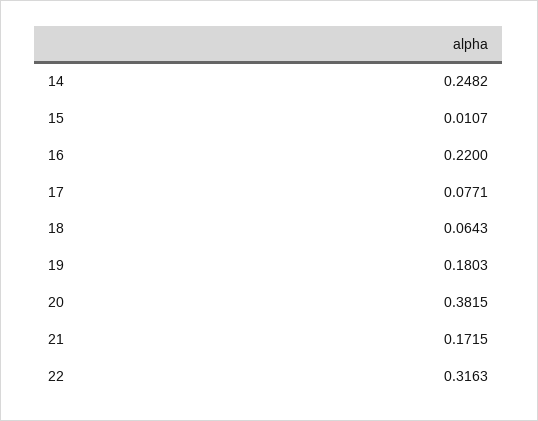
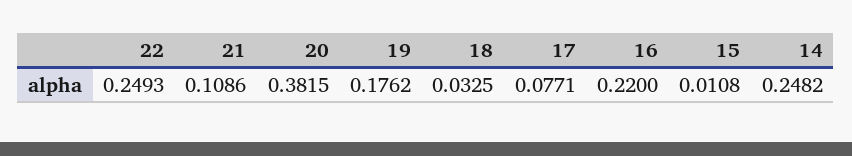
  {
    "14": 0.2482,
-   "15": 0.0107,
+   "15": 0.0108,
    "16": 0.22,
    "17": 0.0771,
-   "18": 0.0643,
+   "18": 0.0325,
-   "19": 0.1803,
+   "19": 0.1762,
    "20": 0.3815,
-   "21": 0.1715,
+   "21": 0.1086,
-   "22": 0.3163
+   "22": 0.2493
  }

